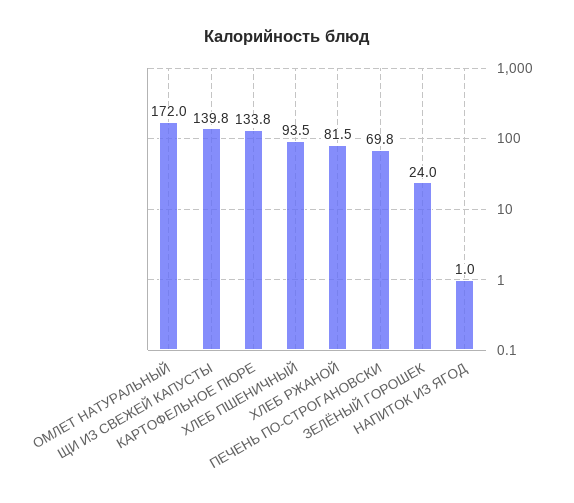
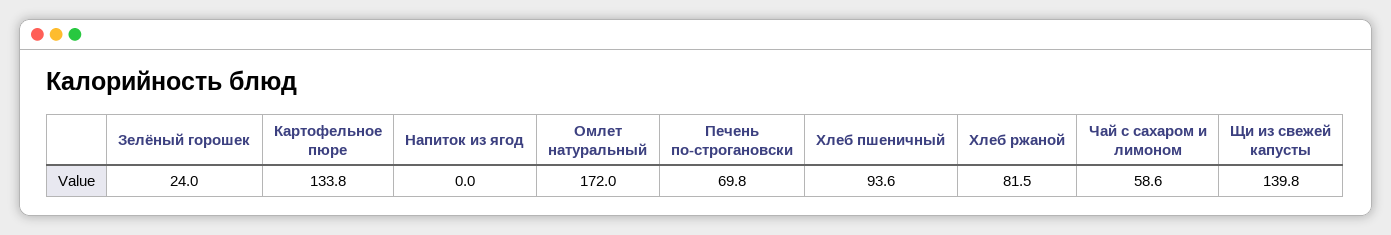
  {
    "ОМЛЕТ НАТУРАЛЬНЫЙ": 172,
    "ЩИ ИЗ СВЕЖЕЙ КАПУСТЫ": 139.8,
    "КАРТОФЕЛЬНОЕ ПЮРЕ": 133.8,
-   "ХЛЕБ ПШЕНИЧНЫЙ": 93.5,
+   "ХЛЕБ ПШЕНИЧНЫЙ": 93.6,
    "ХЛЕБ РЖАНОЙ": 81.5,
    "ПЕЧЕНЬ ПО-СТРОГАНОВСКИ": 69.8,
    "ЗЕЛЁНЫЙ ГОРОШЕК": 24,
-   "НАПИТОК ИЗ ЯГОД": 1
+   "НАПИТОК ИЗ ЯГОД": 0,
+   "Чай с сахаром и лимоном": 58.6
  }

